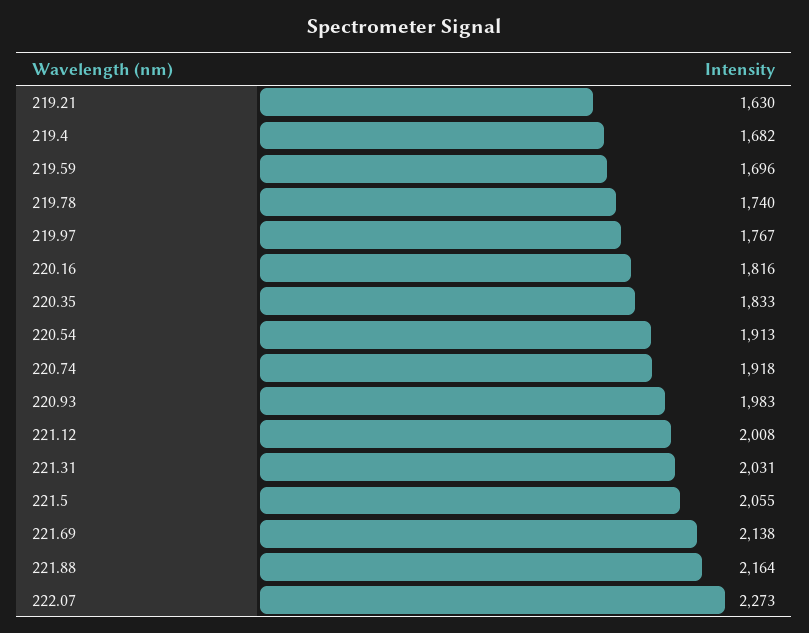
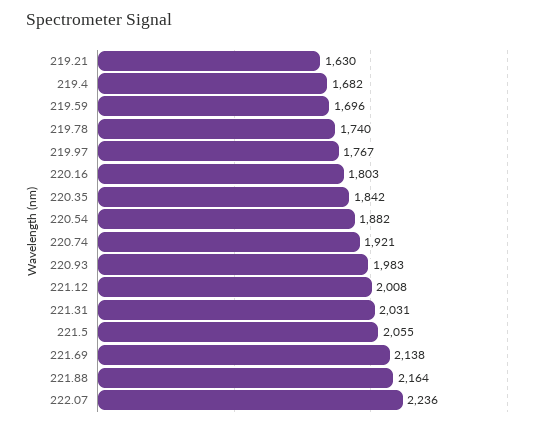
  {
    "219.21": 1630,
    "219.4": 1682,
    "219.59": 1696,
    "219.78": 1740,
    "219.97": 1767,
-   "220.16": 1816,
+   "220.16": 1803,
-   "220.35": 1833,
+   "220.35": 1842,
-   "220.54": 1913,
+   "220.54": 1882,
-   "220.74": 1918,
+   "220.74": 1921,
    "220.93": 1983,
    "221.12": 2008,
    "221.31": 2031,
    "221.5": 2055,
    "221.69": 2138,
    "221.88": 2164,
-   "222.07": 2273
+   "222.07": 2236
  }

